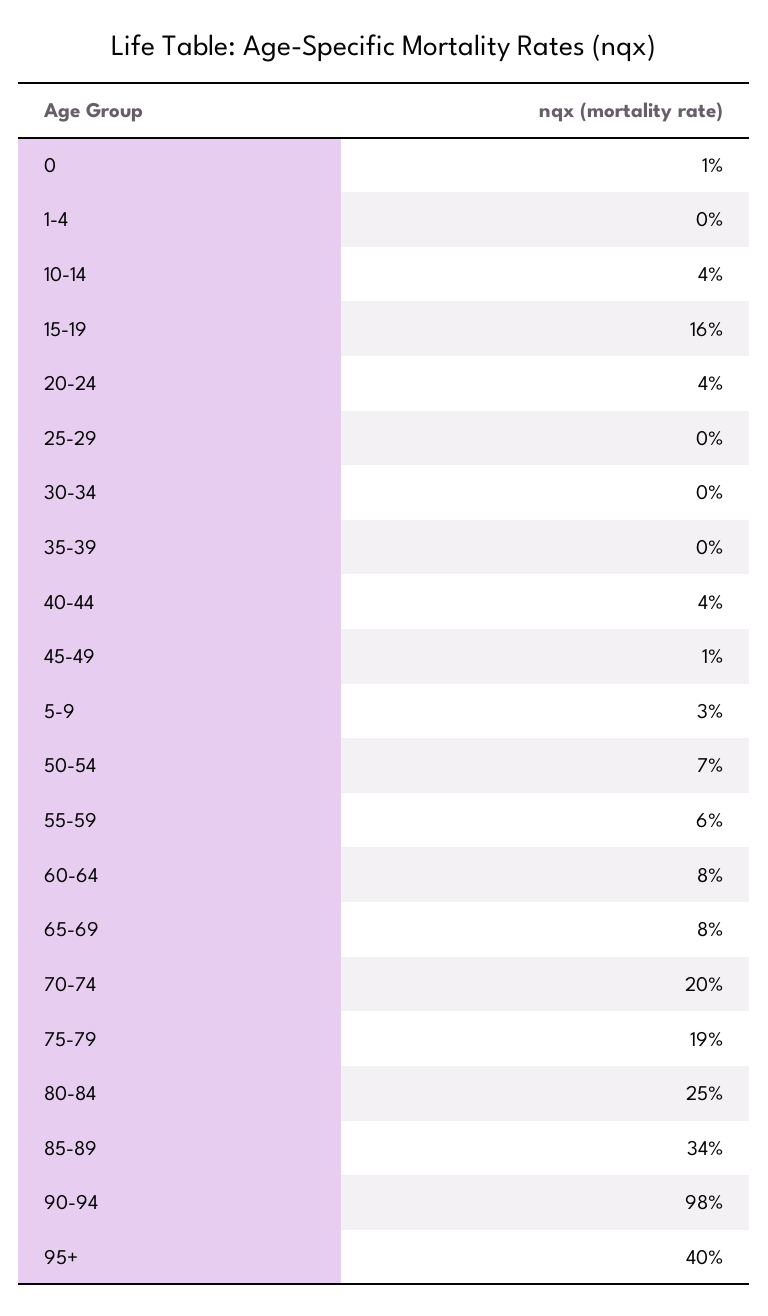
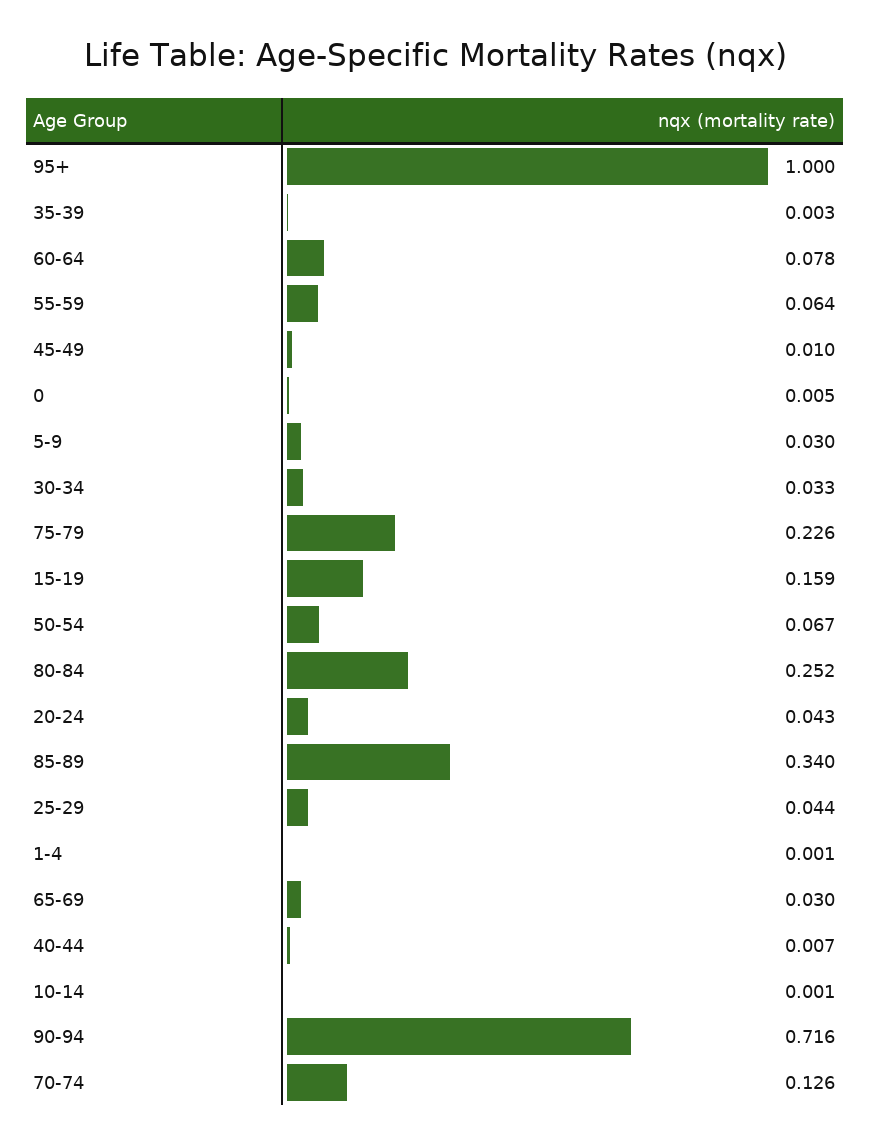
  {
    "0": 0.005,
    "1-4": 0.001,
-   "10-14": 0.04,
+   "10-14": 0.001,
    "15-19": 0.159,
    "20-24": 0.043,
-   "25-29": 0,
+   "25-29": 0.044,
-   "30-34": 0,
+   "30-34": 0.033,
    "35-39": 0.003,
-   "40-44": 0.04,
+   "40-44": 0.007,
    "45-49": 0.01,
    "5-9": 0.03,
    "50-54": 0.067,
    "55-59": 0.064,
    "60-64": 0.078,
-   "65-69": 0.08,
+   "65-69": 0.03,
-   "70-74": 0.2,
+   "70-74": 0.126,
-   "75-79": 0.19,
+   "75-79": 0.226,
    "80-84": 0.252,
    "85-89": 0.34,
-   "90-94": 0.98,
+   "90-94": 0.716,
-   "95+": 0.4
+   "95+": 1
  }

